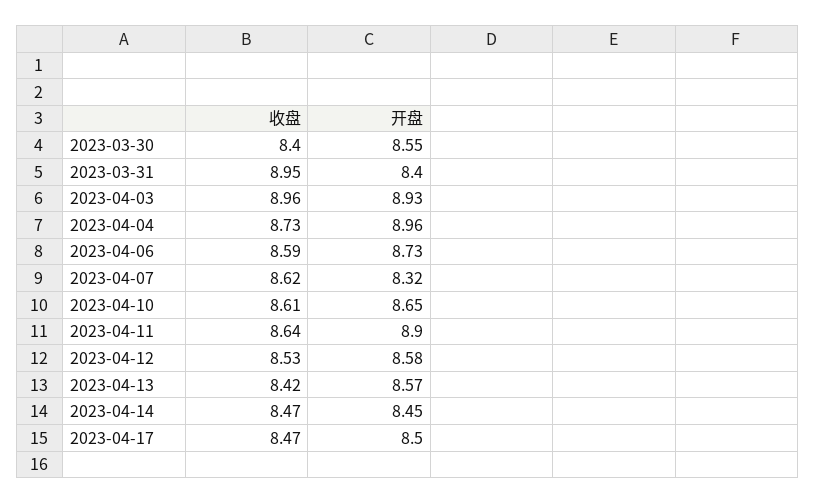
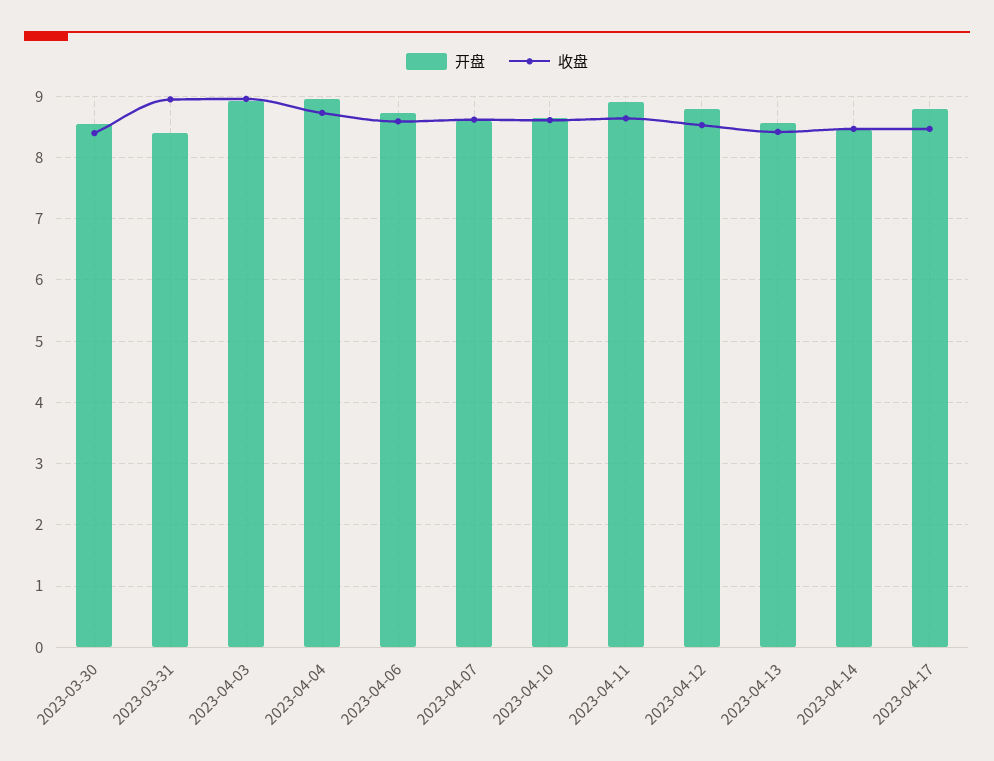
  {
    "收盘": {
      "2023-03-30": 8.4,
      "2023-03-31": 8.95,
      "2023-04-03": 8.96,
      "2023-04-04": 8.73,
      "2023-04-06": 8.59,
      "2023-04-07": 8.62,
      "2023-04-10": 8.61,
      "2023-04-11": 8.64,
      "2023-04-12": 8.53,
      "2023-04-13": 8.42,
      "2023-04-14": 8.47,
      "2023-04-17": 8.47
    },
    "开盘": {
      "2023-03-30": 8.55,
      "2023-03-31": 8.4,
      "2023-04-03": 8.93,
      "2023-04-04": 8.96,
      "2023-04-06": 8.73,
-     "2023-04-07": 8.32,
+     "2023-04-07": 8.6,
      "2023-04-10": 8.65,
      "2023-04-11": 8.9,
-     "2023-04-12": 8.58,
+     "2023-04-12": 8.8,
      "2023-04-13": 8.57,
      "2023-04-14": 8.45,
-     "2023-04-17": 8.5
+     "2023-04-17": 8.8
    }
  }

